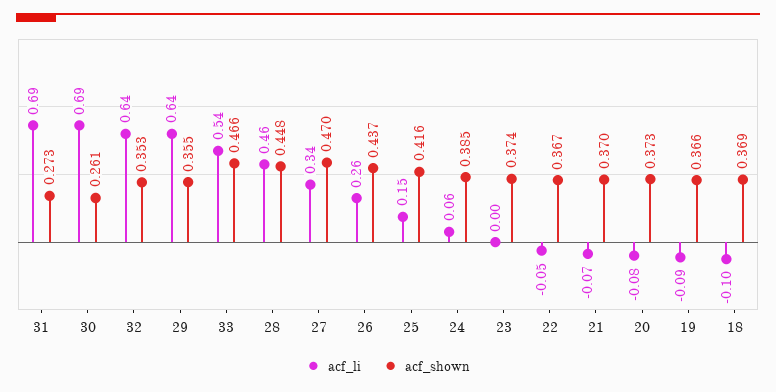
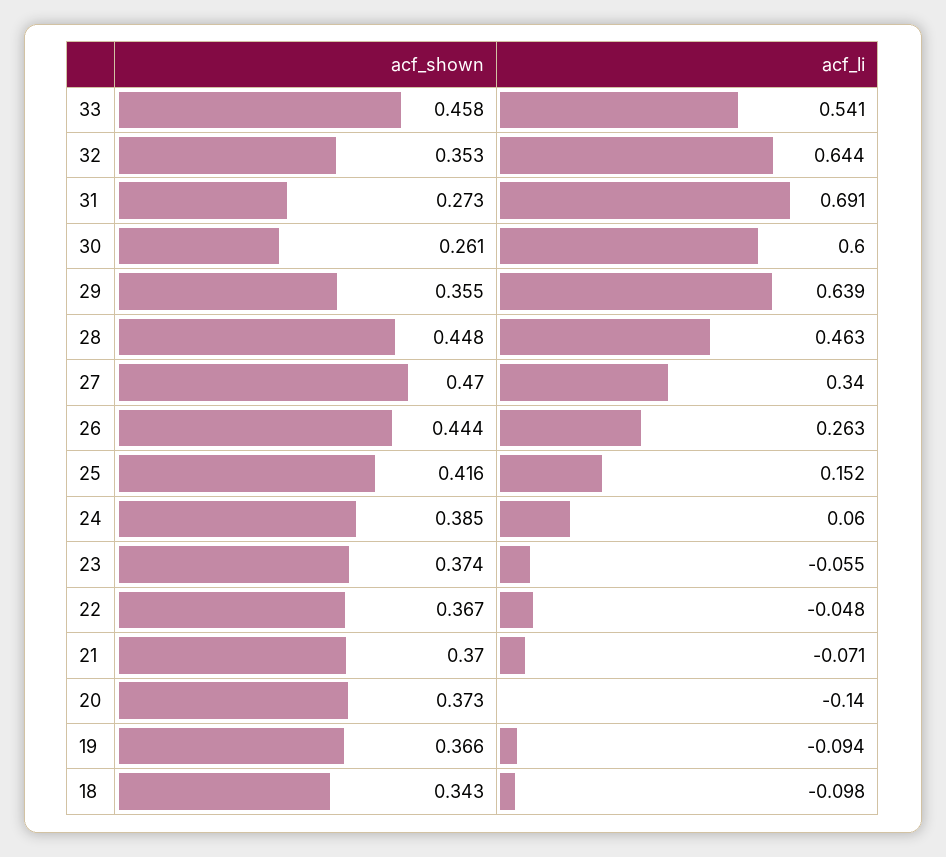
  {
    "acf_li": {
      "31": 0.691,
-     "30": 0.69,
+     "30": 0.6,
      "32": 0.644,
      "29": 0.639,
      "33": 0.541,
      "28": 0.463,
      "27": 0.34,
      "26": 0.263,
      "25": 0.152,
      "24": 0.06,
-     "23": 0,
+     "23": -0.055,
      "22": -0.048,
      "21": -0.071,
-     "20": -0.08,
+     "20": -0.14,
      "19": -0.094,
      "18": -0.098
    },
    "acf_shown": {
      "31": 0.273,
      "30": 0.261,
      "32": 0.353,
      "29": 0.355,
-     "33": 0.466,
+     "33": 0.458,
      "28": 0.448,
      "27": 0.47,
-     "26": 0.437,
+     "26": 0.444,
      "25": 0.416,
      "24": 0.385,
      "23": 0.374,
      "22": 0.367,
      "21": 0.37,
      "20": 0.373,
      "19": 0.366,
-     "18": 0.369
+     "18": 0.343
    }
  }

